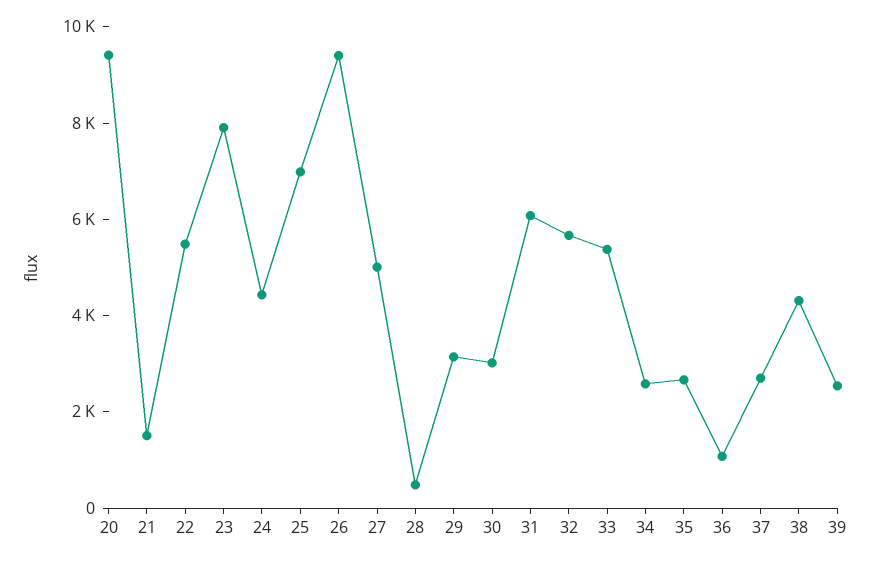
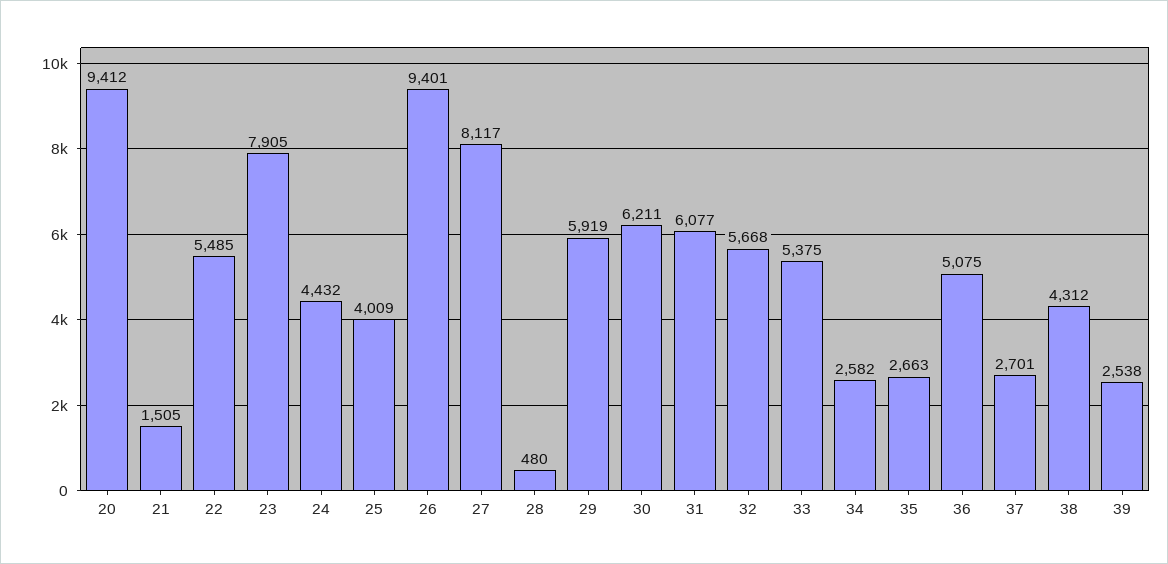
  {
    "20": 9412,
    "21": 1505,
    "22": 5485,
    "23": 7905,
    "24": 4432,
-   "25": 7000,
+   "25": 4009,
    "26": 9401,
-   "27": 5000,
+   "27": 8117,
    "28": 480,
-   "29": 3000,
+   "29": 5919,
-   "30": 3000,
+   "30": 6211,
    "31": 6077,
    "32": 5668,
    "33": 5375,
    "34": 2582,
    "35": 2663,
-   "36": 1000,
+   "36": 5075,
    "37": 2701,
    "38": 4312,
    "39": 2538
  }

